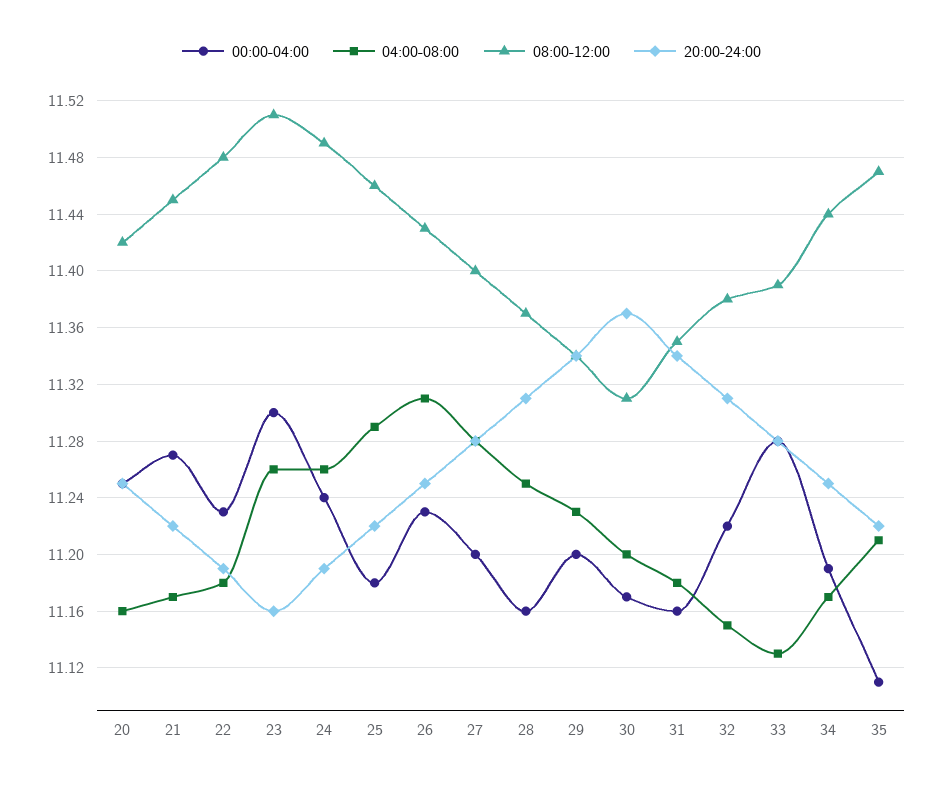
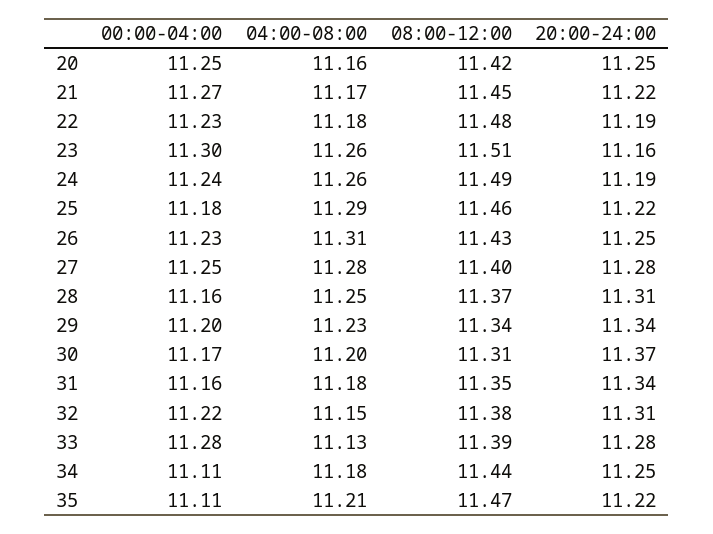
  {
    "00:00-04:00": {
      "20": 11.25,
      "21": 11.27,
      "22": 11.23,
      "23": 11.3,
      "24": 11.24,
      "25": 11.18,
      "26": 11.23,
-     "27": 11.2,
+     "27": 11.25,
      "28": 11.16,
      "29": 11.2,
      "30": 11.17,
      "31": 11.16,
      "32": 11.22,
      "33": 11.28,
-     "34": 11.19,
+     "34": 11.11,
      "35": 11.11
    },
    "04:00-08:00": {
      "20": 11.16,
      "21": 11.17,
      "22": 11.18,
      "23": 11.26,
      "24": 11.26,
      "25": 11.29,
      "26": 11.31,
      "27": 11.28,
      "28": 11.25,
      "29": 11.23,
      "30": 11.2,
      "31": 11.18,
      "32": 11.15,
      "33": 11.13,
-     "34": 11.17,
+     "34": 11.18,
      "35": 11.21
    },
    "08:00-12:00": {
      "20": 11.42,
      "21": 11.45,
      "22": 11.48,
      "23": 11.51,
      "24": 11.49,
      "25": 11.46,
      "26": 11.43,
      "27": 11.4,
      "28": 11.37,
      "29": 11.34,
      "30": 11.31,
      "31": 11.35,
      "32": 11.38,
      "33": 11.39,
      "34": 11.44,
      "35": 11.47
    },
    "20:00-24:00": {
      "20": 11.25,
      "21": 11.22,
      "22": 11.19,
      "23": 11.16,
      "24": 11.19,
      "25": 11.22,
      "26": 11.25,
      "27": 11.28,
      "28": 11.31,
      "29": 11.34,
      "30": 11.37,
      "31": 11.34,
      "32": 11.31,
      "33": 11.28,
      "34": 11.25,
      "35": 11.22
    }
  }

